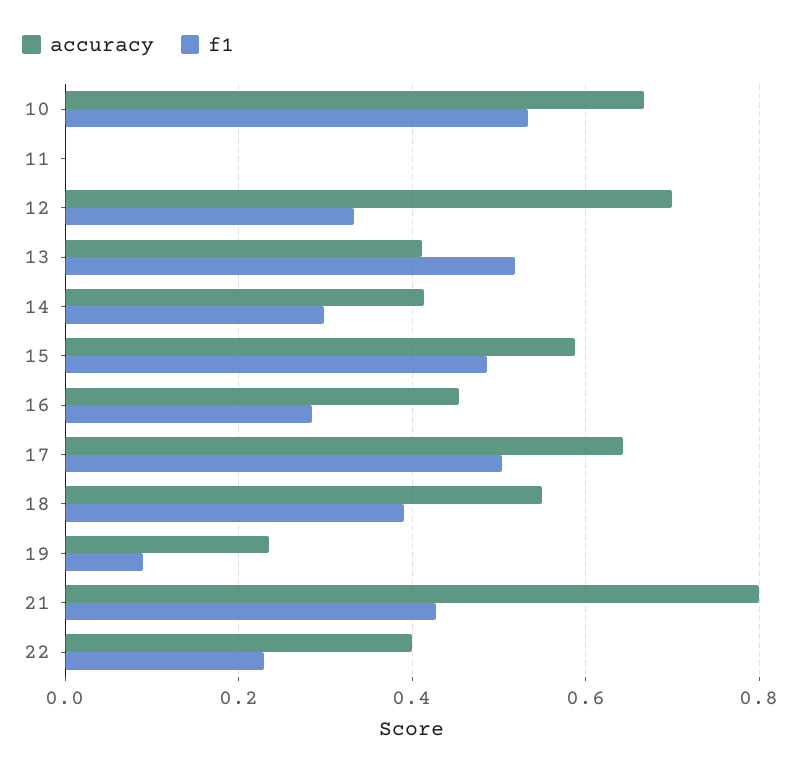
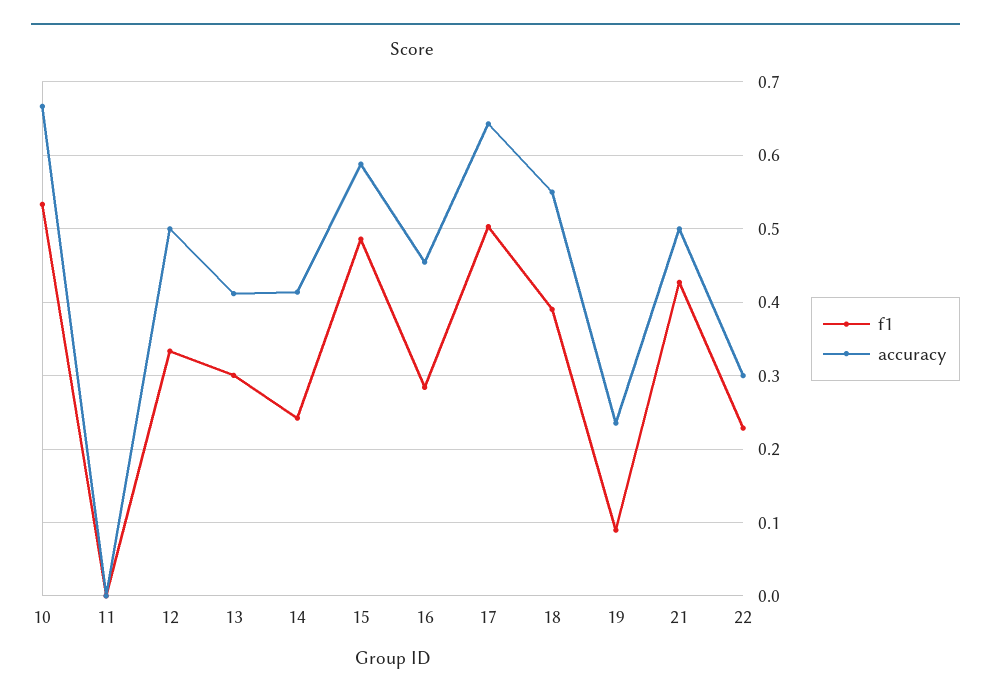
  {
    "accuracy": {
      "10": 0.67,
      "11": 0,
-     "12": 0.7,
+     "12": 0.5,
      "13": 0.41,
      "14": 0.41,
      "15": 0.59,
      "16": 0.45,
      "17": 0.64,
      "18": 0.55,
      "19": 0.24,
-     "21": 0.8,
+     "21": 0.5,
-     "22": 0.4
+     "22": 0.3
    },
    "f1": {
      "10": 0.53,
      "11": 0,
      "12": 0.33,
-     "13": 0.52,
+     "13": 0.3,
-     "14": 0.3,
+     "14": 0.24,
      "15": 0.49,
      "16": 0.28,
      "17": 0.5,
      "18": 0.39,
      "19": 0.09,
      "21": 0.43,
      "22": 0.23
    }
  }

